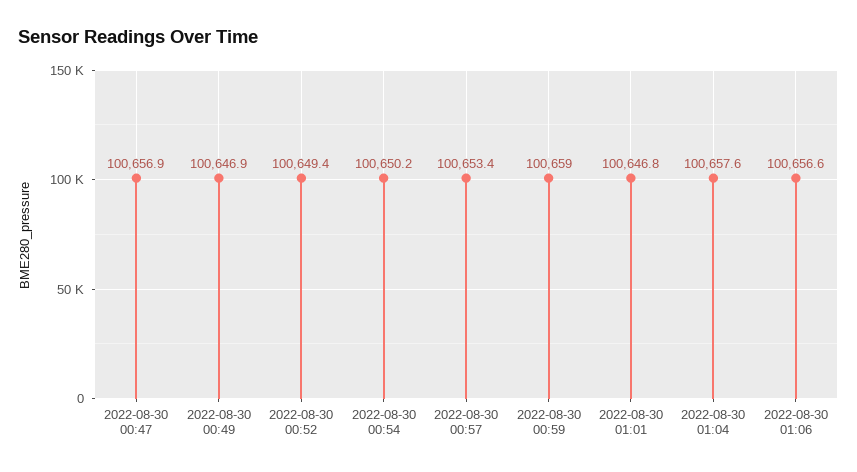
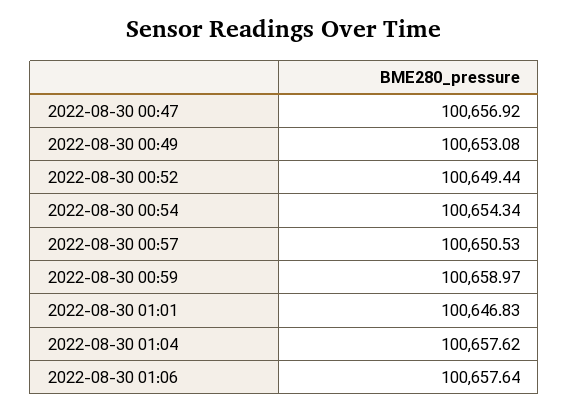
  {
    "2022-08-30 00:47": 100656.92,
-   "2022-08-30 00:49": 100646.9,
+   "2022-08-30 00:49": 100653.08,
    "2022-08-30 00:52": 100649.44,
-   "2022-08-30 00:54": 100650.2,
+   "2022-08-30 00:54": 100654.34,
-   "2022-08-30 00:57": 100653.4,
+   "2022-08-30 00:57": 100650.53,
    "2022-08-30 00:59": 100658.97,
    "2022-08-30 01:01": 100646.83,
    "2022-08-30 01:04": 100657.62,
-   "2022-08-30 01:06": 100656.6
+   "2022-08-30 01:06": 100657.64
  }

